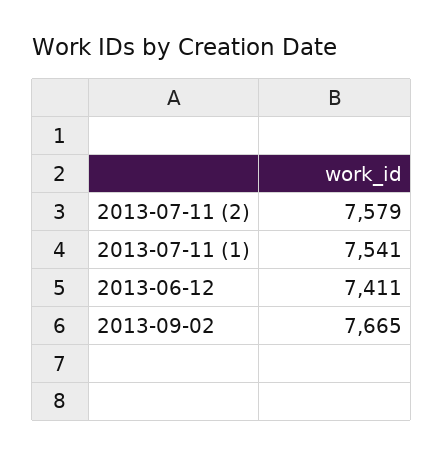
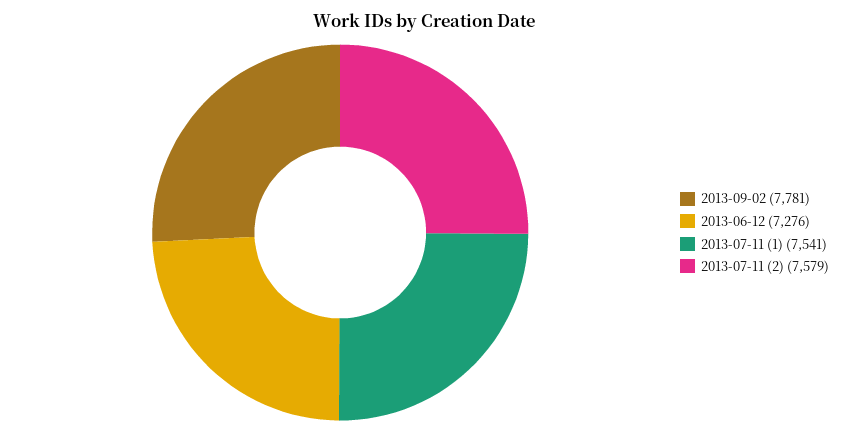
  {
    "2013-07-11 (2)": 7579,
    "2013-07-11 (1)": 7541,
-   "2013-06-12": 7411,
+   "2013-06-12": 7276,
-   "2013-09-02": 7665
+   "2013-09-02": 7781
  }

